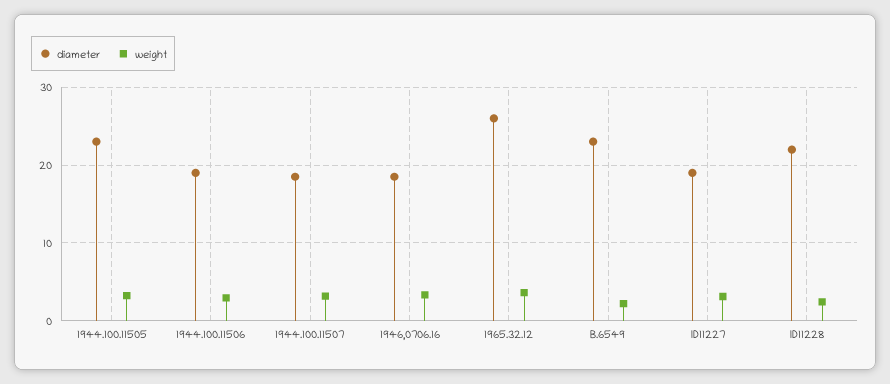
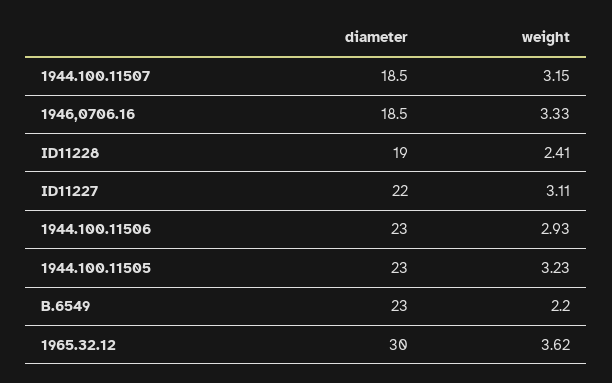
  {
    "diameter": {
      "1944.100.11505": 23,
-     "1944.100.11506": 19,
+     "1944.100.11506": 23,
      "1944.100.11507": 18.5,
      "1946,0706.16": 18.5,
-     "1965.32.12": 26,
+     "1965.32.12": 30,
      "B.6549": 23,
-     "ID11227": 19,
+     "ID11227": 22,
-     "ID11228": 22
+     "ID11228": 19
    },
    "weight": {
      "1944.100.11505": 3.23,
      "1944.100.11506": 2.93,
      "1944.100.11507": 3.15,
      "1946,0706.16": 3.33,
      "1965.32.12": 3.62,
      "B.6549": 2.2,
      "ID11227": 3.11,
      "ID11228": 2.41
    }
  }

